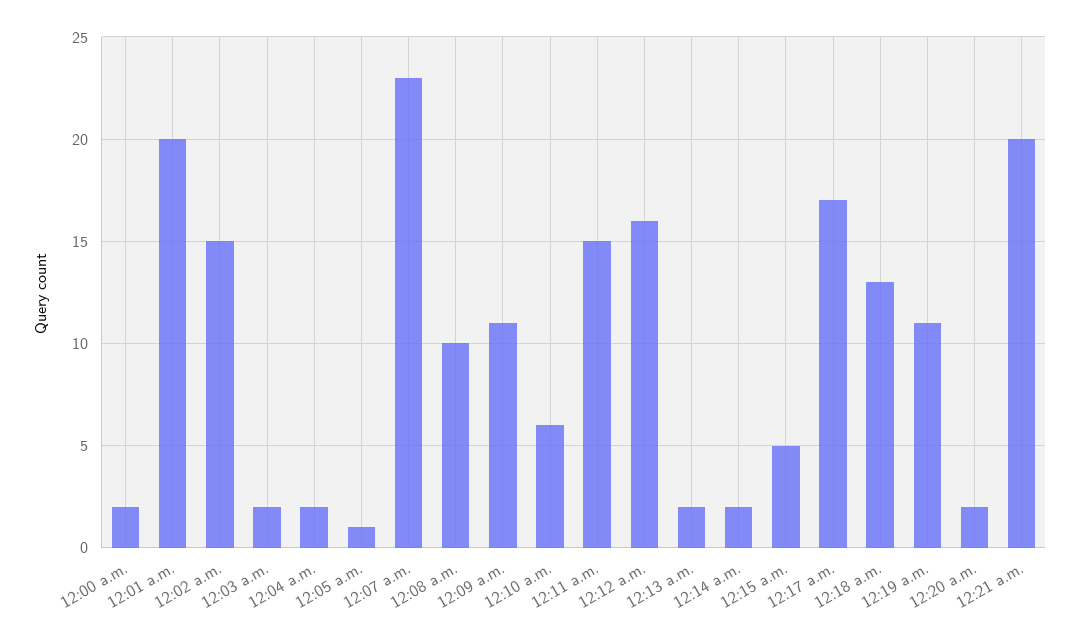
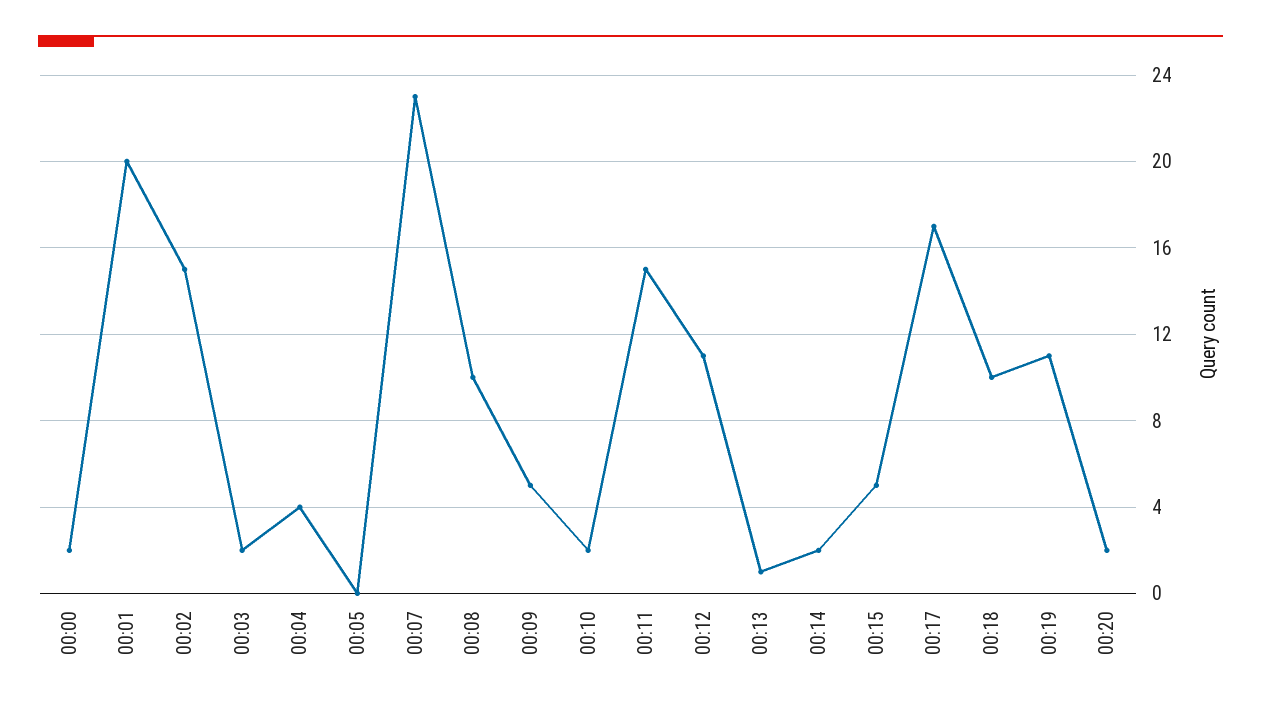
  {
    "12:00 a.m.": 2,
    "12:01 a.m.": 20,
    "12:02 a.m.": 15,
    "12:03 a.m.": 2,
-   "12:04 a.m.": 2,
+   "12:04 a.m.": 4,
-   "12:05 a.m.": 1,
+   "12:05 a.m.": 0,
    "12:07 a.m.": 23,
    "12:08 a.m.": 10,
-   "12:09 a.m.": 11,
+   "12:09 a.m.": 5,
-   "12:10 a.m.": 6,
+   "12:10 a.m.": 2,
    "12:11 a.m.": 15,
-   "12:12 a.m.": 16,
+   "12:12 a.m.": 11,
-   "12:13 a.m.": 2,
+   "12:13 a.m.": 1,
    "12:14 a.m.": 2,
    "12:15 a.m.": 5,
    "12:17 a.m.": 17,
-   "12:18 a.m.": 13,
+   "12:18 a.m.": 10,
    "12:19 a.m.": 11,
-   "12:20 a.m.": 2,
+   "12:20 a.m.": 2
-   "12:21 a.m.": 20
  }

